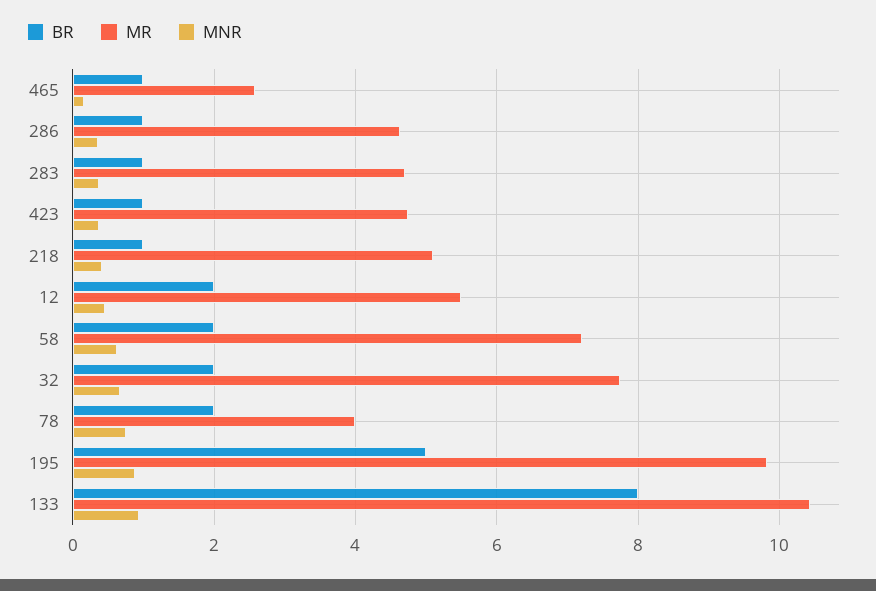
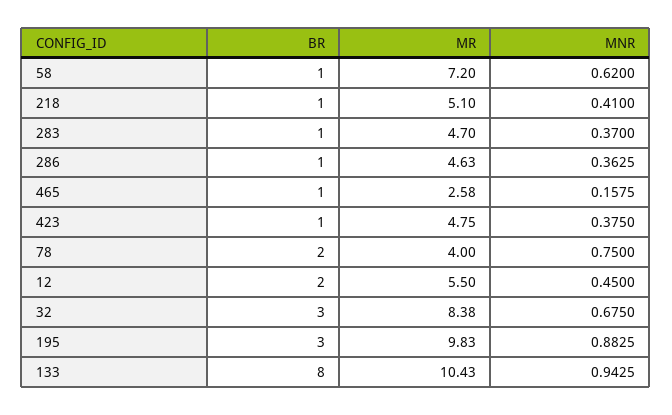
  {
    "BR": {
      "465": 1,
      "286": 1,
      "283": 1,
      "423": 1,
      "218": 1,
      "12": 2,
-     "58": 2,
+     "58": 1,
-     "32": 2,
+     "32": 3,
      "78": 2,
-     "195": 5,
+     "195": 3,
      "133": 8
    },
    "MR": {
      "465": 2.58,
      "286": 4.63,
      "283": 4.7,
      "423": 4.75,
      "218": 5.1,
      "12": 5.5,
      "58": 7.2,
-     "32": 7.8,
+     "32": 8.38,
      "78": 4,
      "195": 9.83,
      "133": 10.43
    },
    "MNR": {
      "465": 0.1575,
      "286": 0.3625,
      "283": 0.37,
      "423": 0.375,
      "218": 0.41,
      "12": 0.45,
      "58": 0.62,
      "32": 0.675,
      "78": 0.75,
      "195": 0.8825,
      "133": 0.9425
    }
  }

